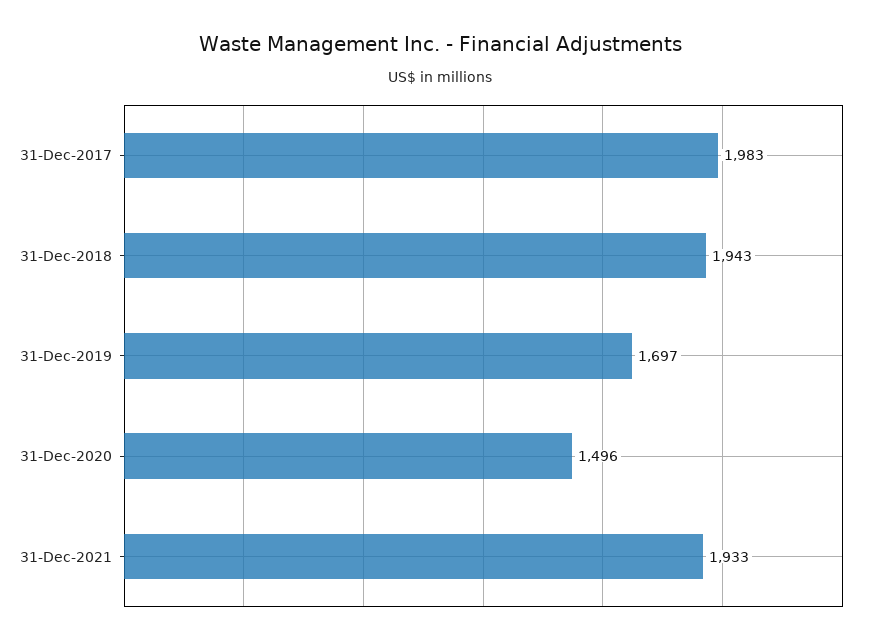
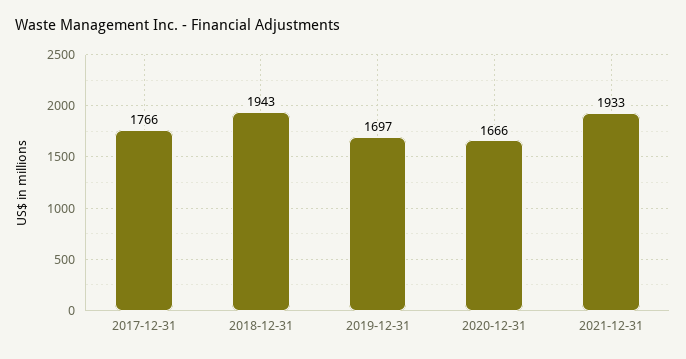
  {
-   "31-Dec-2017": 1983,
+   "31-Dec-2017": 1766,
    "31-Dec-2018": 1943,
    "31-Dec-2019": 1697,
-   "31-Dec-2020": 1496,
+   "31-Dec-2020": 1666,
    "31-Dec-2021": 1933
  }

